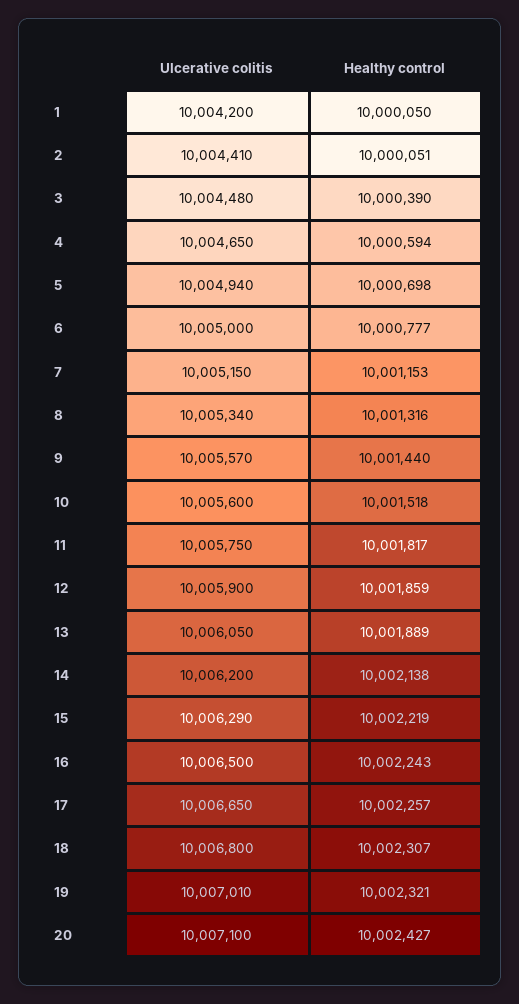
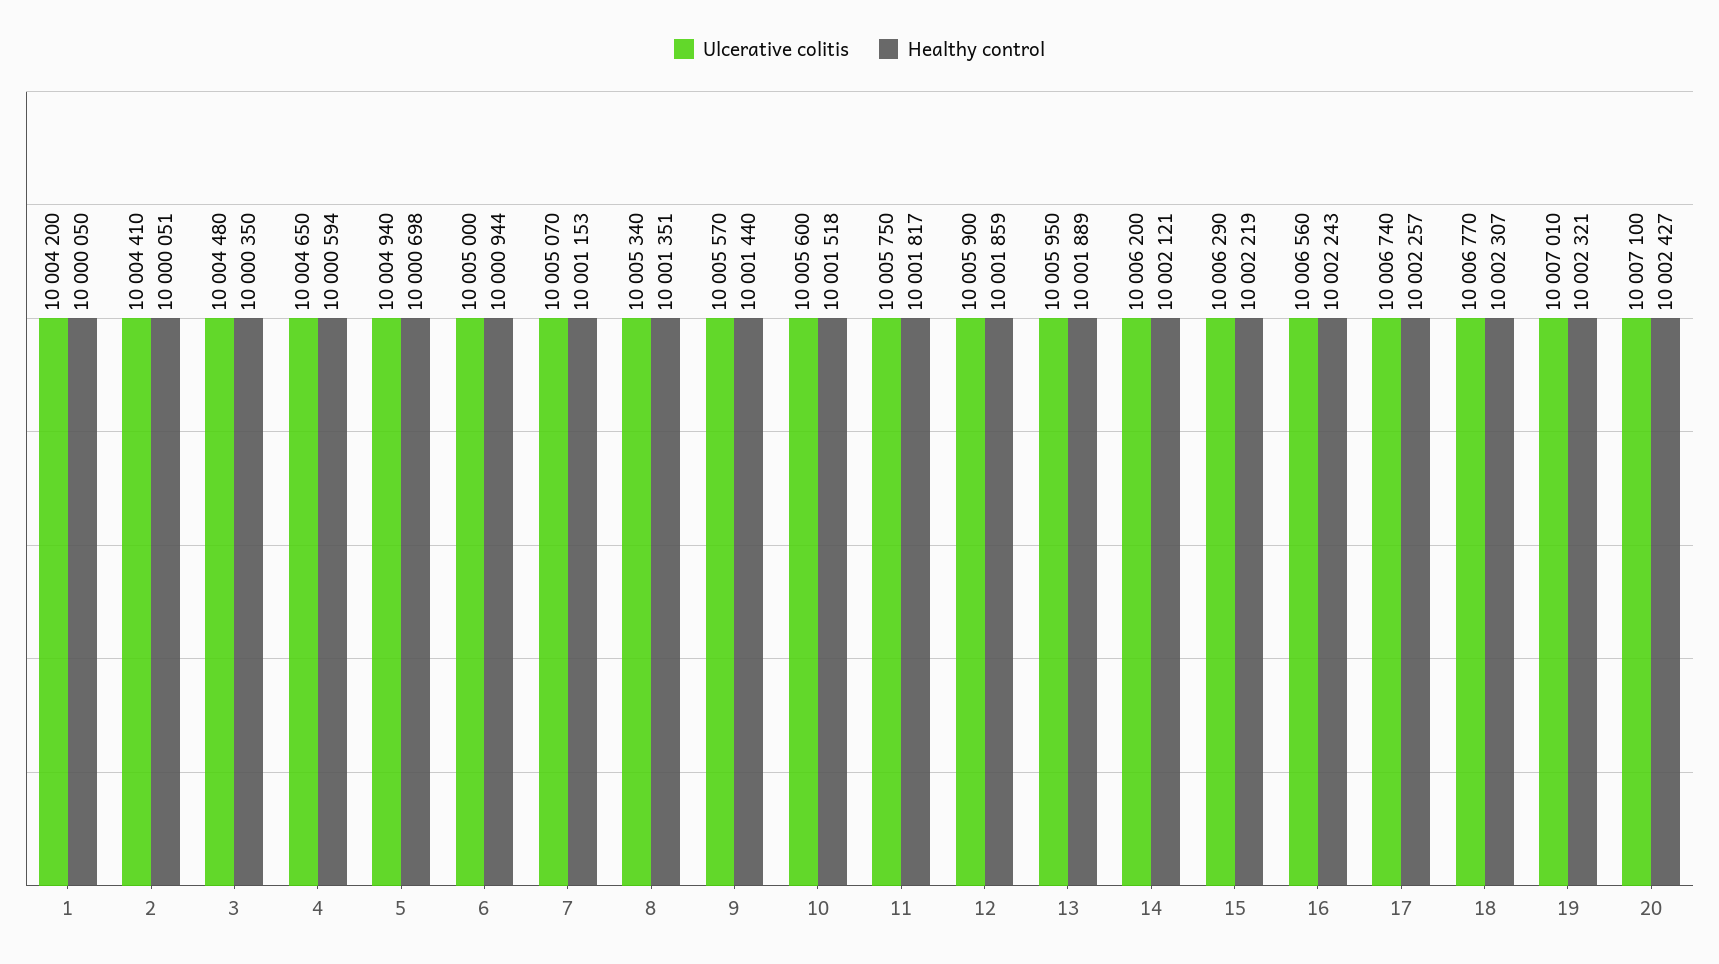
  {
    "Ulcerative colitis": {
      "1": 10004200,
      "2": 10004410,
      "3": 10004480,
      "4": 10004650,
      "5": 10004940,
      "6": 10005000,
-     "7": 10005150,
+     "7": 10005070,
      "8": 10005340,
      "9": 10005570,
      "10": 10005600,
      "11": 10005750,
      "12": 10005900,
-     "13": 10006050,
+     "13": 10005950,
      "14": 10006200,
      "15": 10006290,
-     "16": 10006500,
+     "16": 10006560,
-     "17": 10006650,
+     "17": 10006740,
-     "18": 10006800,
+     "18": 10006770,
      "19": 10007010,
      "20": 10007100
    },
    "Healthy control": {
      "1": 10000050,
      "2": 10000051,
-     "3": 10000390,
+     "3": 10000350,
      "4": 10000594,
      "5": 10000698,
-     "6": 10000777,
+     "6": 10000944,
      "7": 10001153,
-     "8": 10001316,
+     "8": 10001351,
      "9": 10001440,
      "10": 10001518,
      "11": 10001817,
      "12": 10001859,
      "13": 10001889,
-     "14": 10002138,
+     "14": 10002121,
      "15": 10002219,
      "16": 10002243,
      "17": 10002257,
      "18": 10002307,
      "19": 10002321,
      "20": 10002427
    }
  }

